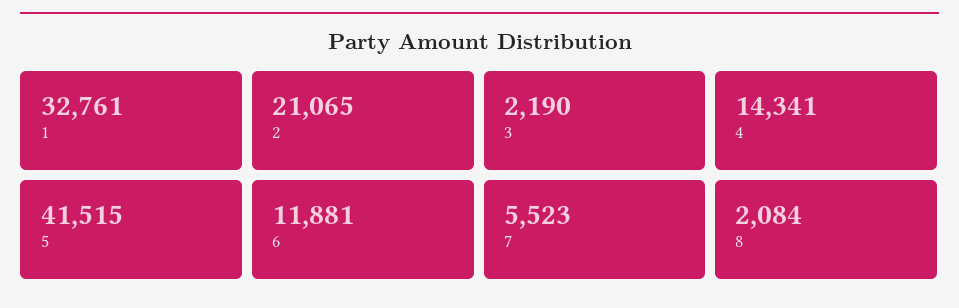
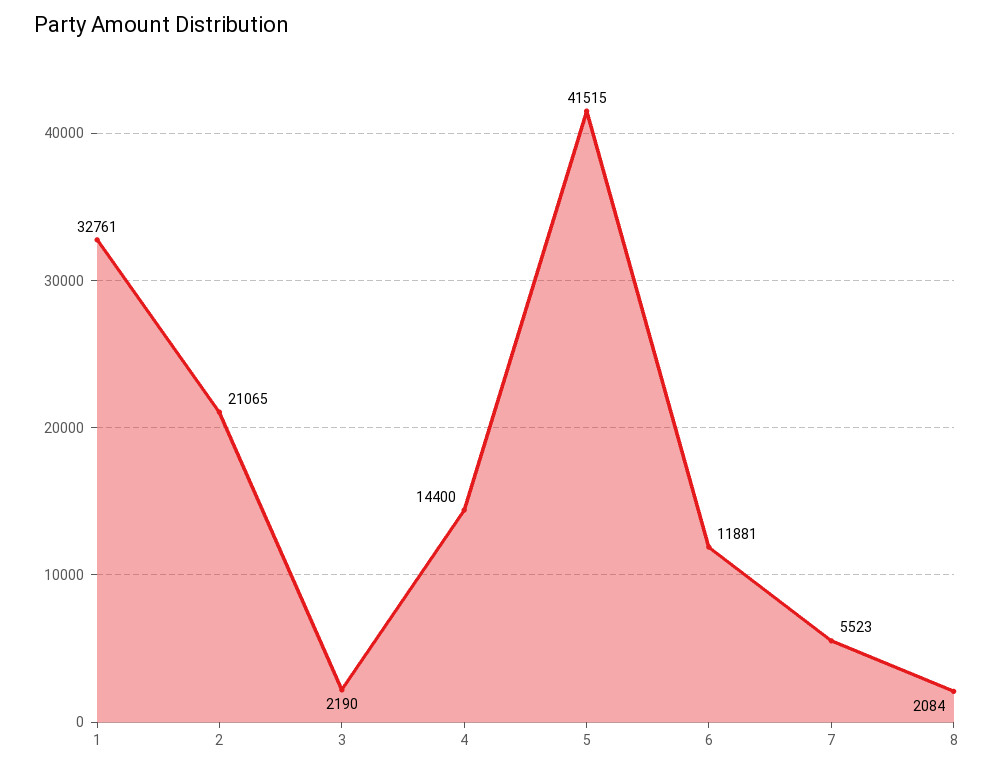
  {
    "1": 32761,
    "2": 21065,
    "3": 2190,
-   "4": 14341,
+   "4": 14400,
    "5": 41515,
    "6": 11881,
    "7": 5523,
    "8": 2084
  }

